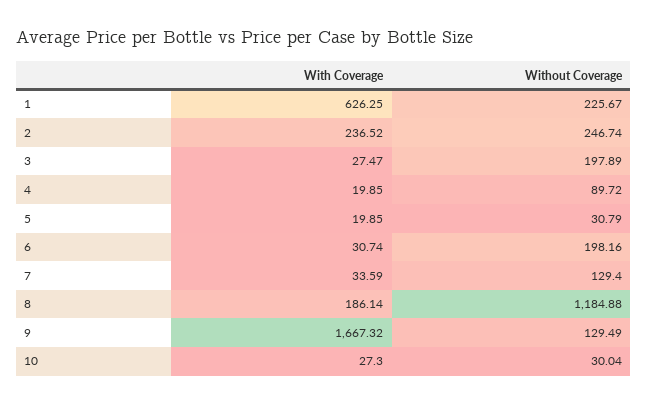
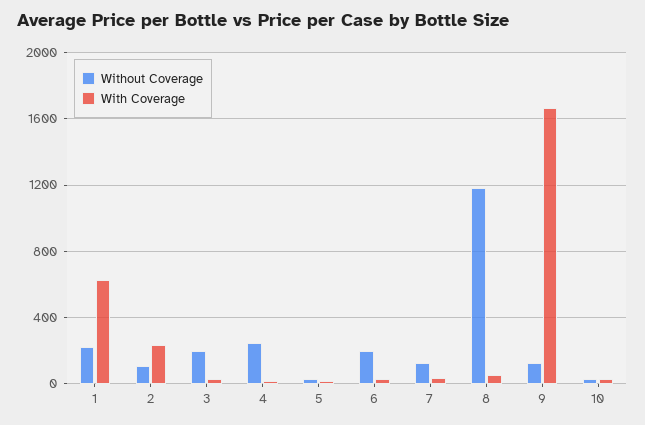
  {
    "With Coverage": {
      "1": 626.25,
      "2": 236.52,
      "3": 27.47,
      "4": 19.85,
      "5": 19.85,
      "6": 30.74,
      "7": 33.59,
-     "8": 186.14,
+     "8": 50,
      "9": 1667.32,
      "10": 27.3
    },
    "Without Coverage": {
      "1": 225.67,
-     "2": 246.74,
+     "2": 100,
      "3": 197.89,
-     "4": 89.72,
+     "4": 250,
      "5": 30.79,
      "6": 198.16,
      "7": 129.4,
      "8": 1184.88,
      "9": 129.49,
      "10": 30.04
    }
  }

